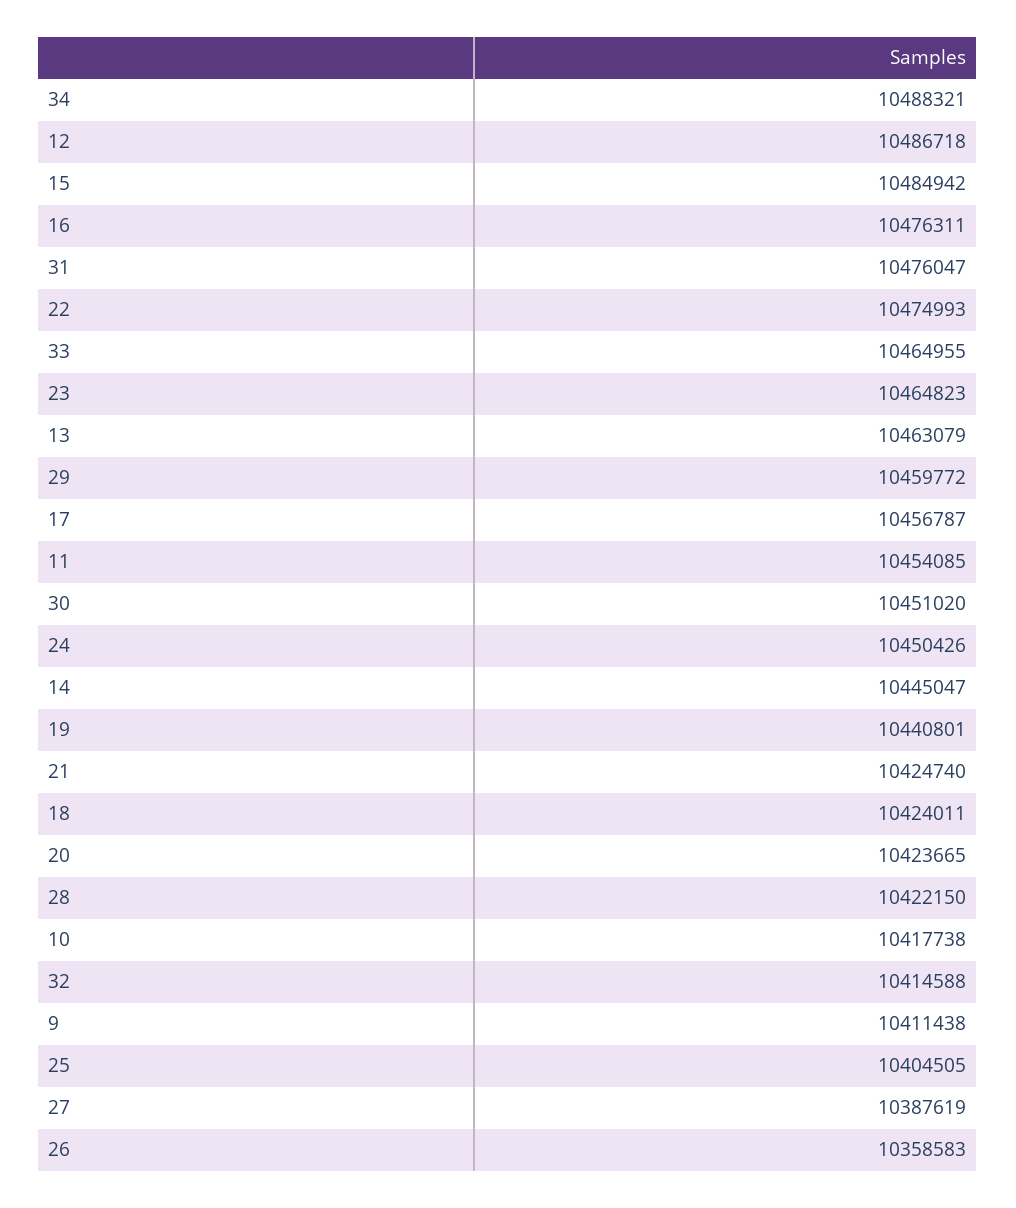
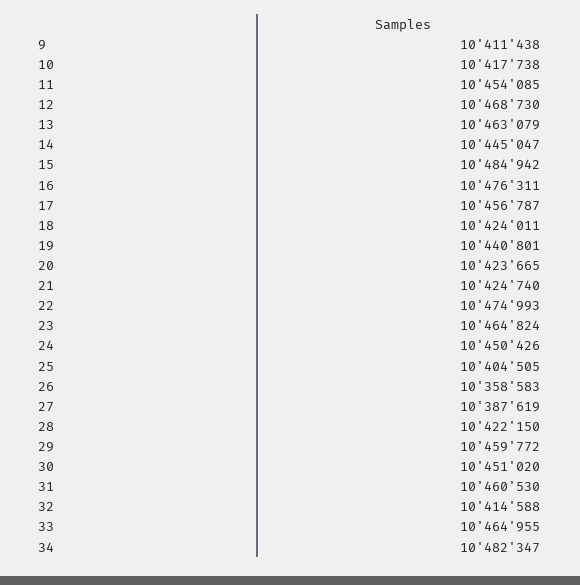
  {
-   "34": 10488321,
+   "34": 10482347,
-   "12": 10486718,
+   "12": 10468730,
    "15": 10484942,
    "16": 10476311,
-   "31": 10476047,
+   "31": 10460530,
    "22": 10474993,
    "33": 10464955,
-   "23": 10464823,
+   "23": 10464824,
    "13": 10463079,
    "29": 10459772,
    "17": 10456787,
    "11": 10454085,
    "30": 10451020,
    "24": 10450426,
    "14": 10445047,
    "19": 10440801,
    "21": 10424740,
    "18": 10424011,
    "20": 10423665,
    "28": 10422150,
    "10": 10417738,
    "32": 10414588,
    "9": 10411438,
    "25": 10404505,
    "27": 10387619,
    "26": 10358583
  }

